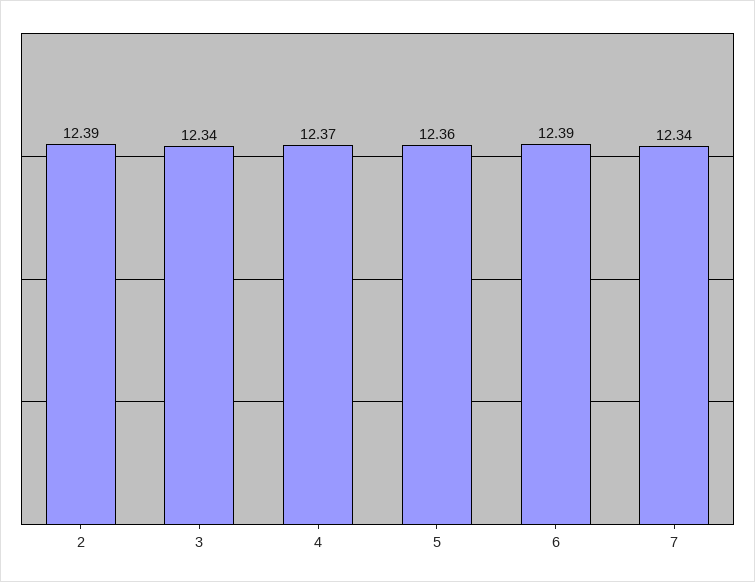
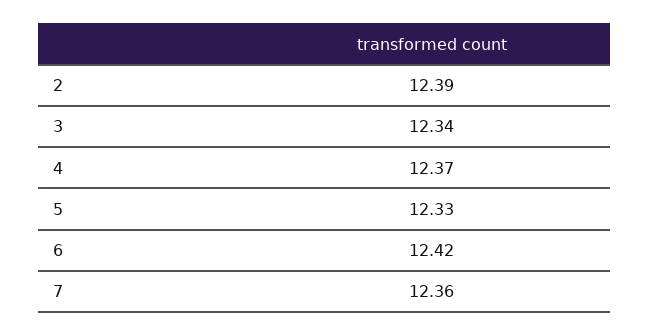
  {
    "2": 12.39,
    "3": 12.34,
    "4": 12.37,
-   "5": 12.36,
+   "5": 12.33,
-   "6": 12.39,
+   "6": 12.42,
-   "7": 12.34
+   "7": 12.36
  }

